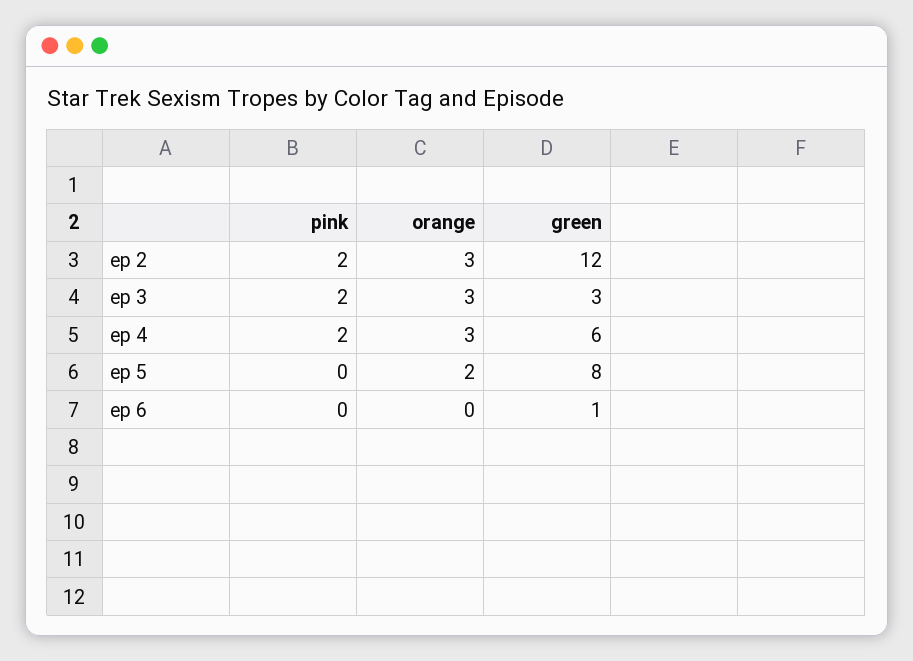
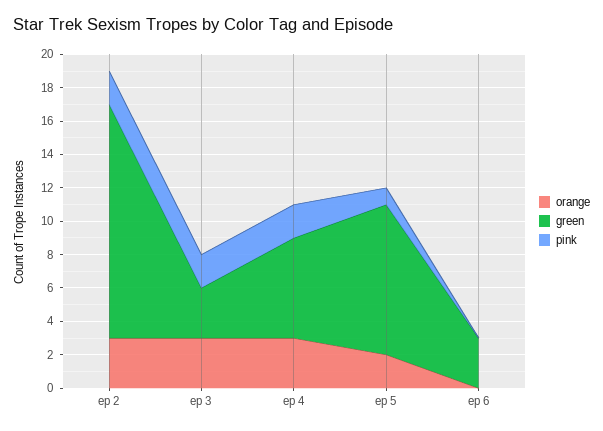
  {
    "pink": {
      "ep 2": 2,
      "ep 3": 2,
      "ep 4": 2,
-     "ep 5": 0,
+     "ep 5": 1,
      "ep 6": 0
    },
    "orange": {
      "ep 2": 3,
      "ep 3": 3,
      "ep 4": 3,
      "ep 5": 2,
      "ep 6": 0
    },
    "green": {
-     "ep 2": 12,
+     "ep 2": 14,
      "ep 3": 3,
      "ep 4": 6,
-     "ep 5": 8,
+     "ep 5": 9,
-     "ep 6": 1
+     "ep 6": 3
    }
  }

